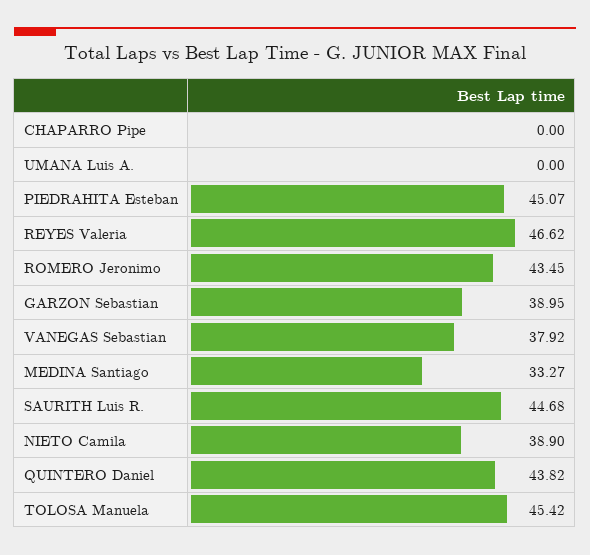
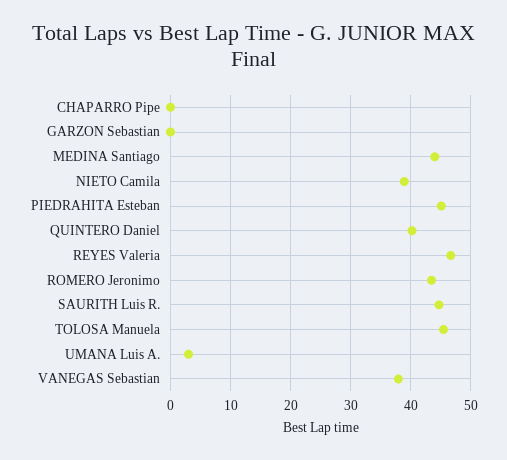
  {
    "CHAPARRO Pipe": 0,
-   "UMANA Luis A.": 0,
+   "UMANA Luis A.": 3,
    "PIEDRAHITA Esteban": 45.07,
    "REYES Valeria": 46.62,
    "ROMERO Jeronimo": 43.45,
-   "GARZON Sebastian": 38.95,
+   "GARZON Sebastian": 0,
    "VANEGAS Sebastian": 37.92,
-   "MEDINA Santiago": 33.27,
+   "MEDINA Santiago": 44,
    "SAURITH Luis R.": 44.68,
    "NIETO Camila": 38.9,
-   "QUINTERO Daniel": 43.82,
+   "QUINTERO Daniel": 40,
    "TOLOSA Manuela": 45.42
  }

